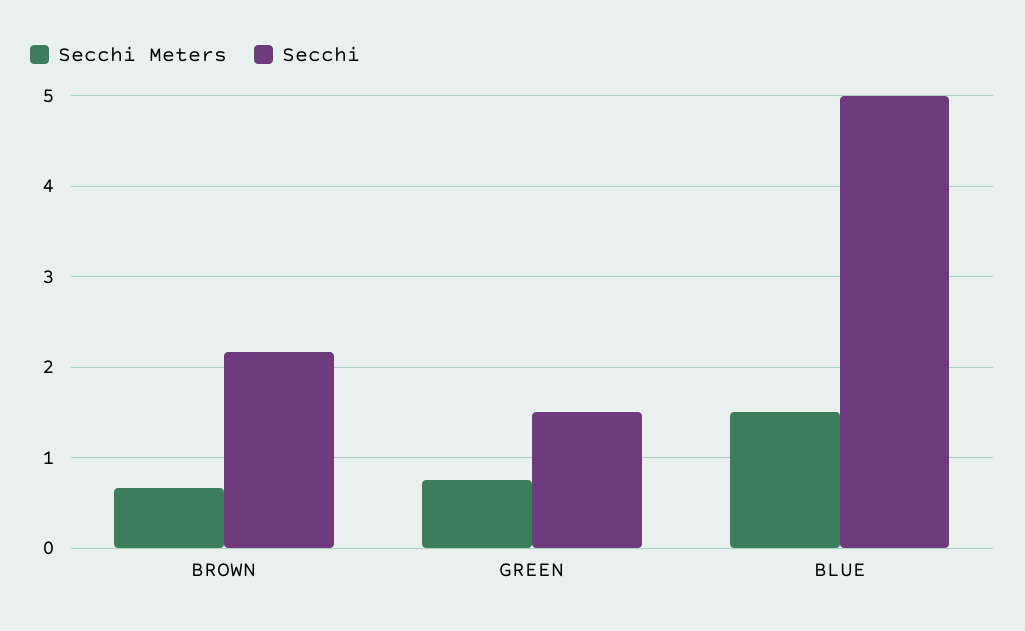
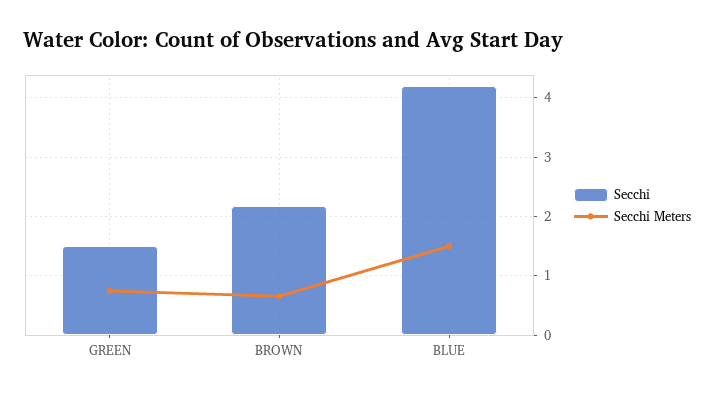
  {
    "Secchi Meters": {
      "BROWN": 0.7,
      "GREEN": 0.8,
      "BLUE": 1.5
    },
    "Secchi": {
      "BROWN": 2.2,
      "GREEN": 1.5,
-     "BLUE": 5
+     "BLUE": 4.2
    }
  }

